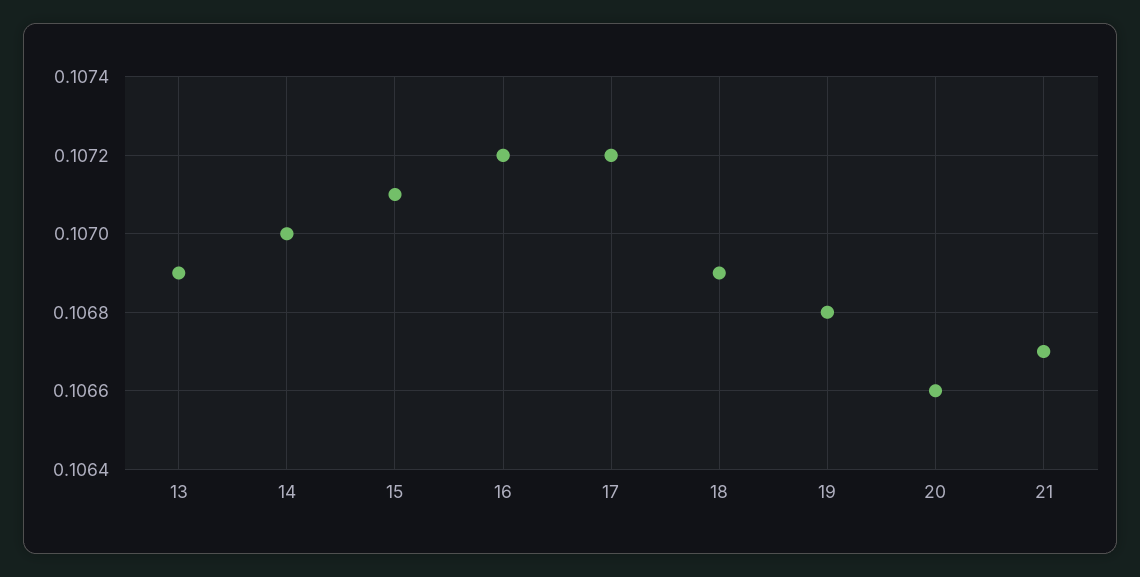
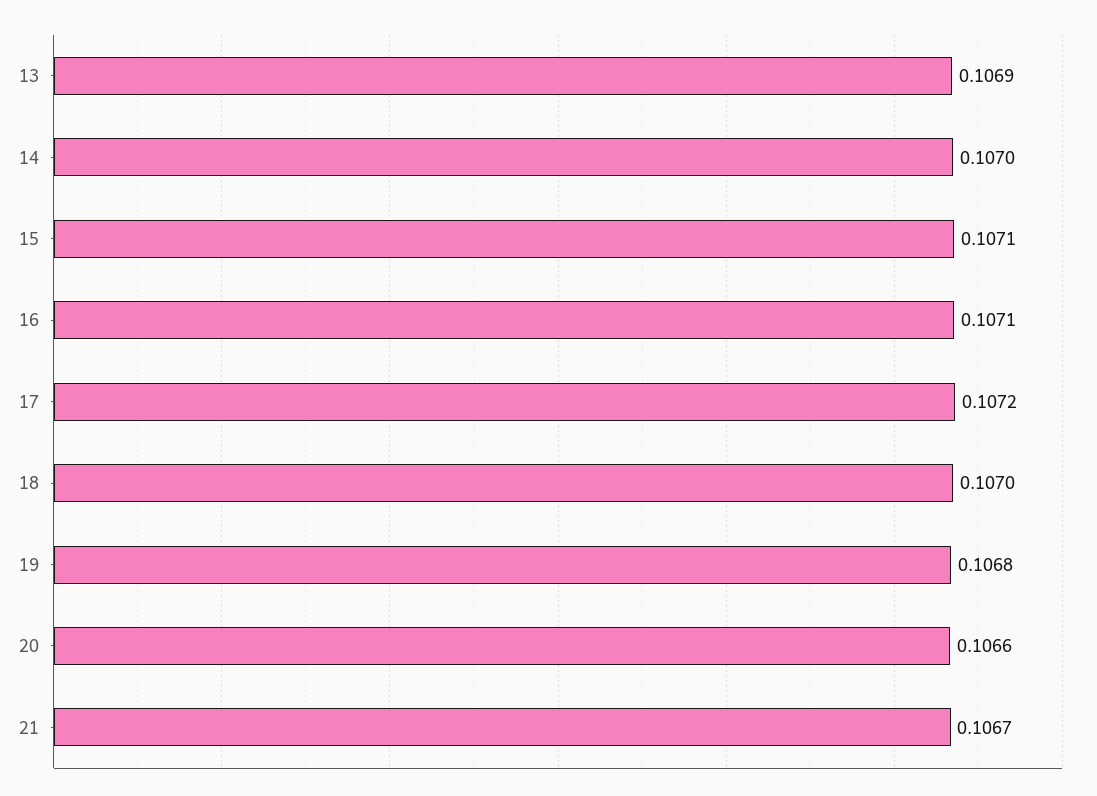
  {
    "13": 0.1069,
    "14": 0.107,
    "15": 0.1071,
-   "16": 0.1072,
+   "16": 0.1071,
    "17": 0.1072,
-   "18": 0.1069,
+   "18": 0.107,
    "19": 0.1068,
    "20": 0.1066,
    "21": 0.1067
  }

